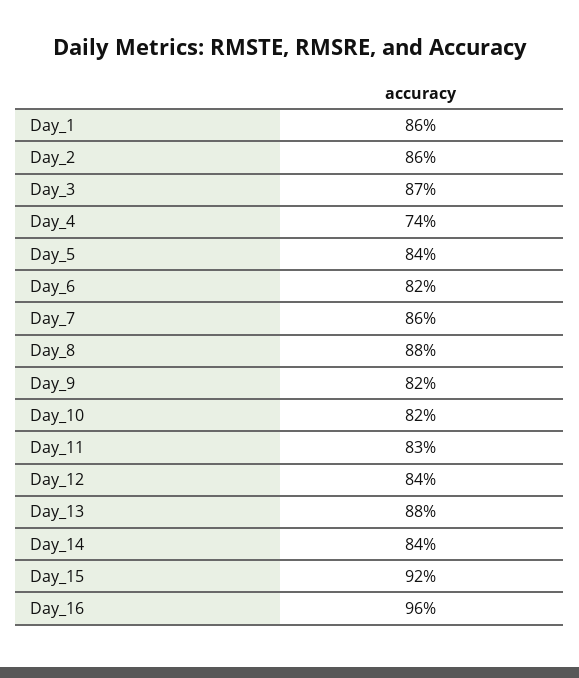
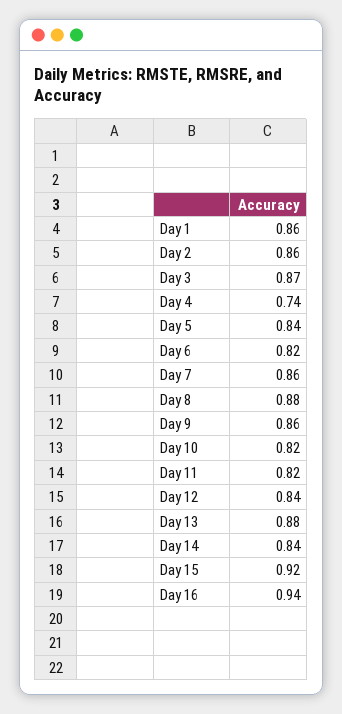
  {
    "Day_1": 0.86,
    "Day_2": 0.86,
    "Day_3": 0.87,
    "Day_4": 0.74,
    "Day_5": 0.84,
    "Day_6": 0.82,
    "Day_7": 0.86,
    "Day_8": 0.88,
-   "Day_9": 0.82,
+   "Day_9": 0.86,
    "Day_10": 0.82,
-   "Day_11": 0.83,
+   "Day_11": 0.82,
    "Day_12": 0.84,
    "Day_13": 0.88,
    "Day_14": 0.84,
    "Day_15": 0.92,
-   "Day_16": 0.96
+   "Day_16": 0.94
  }

